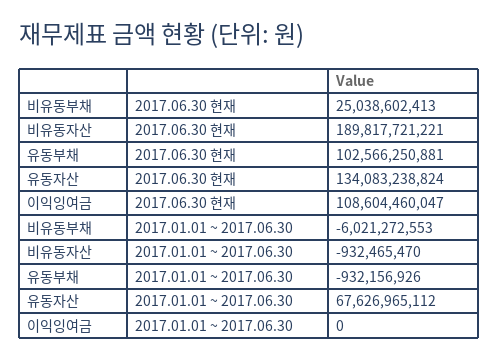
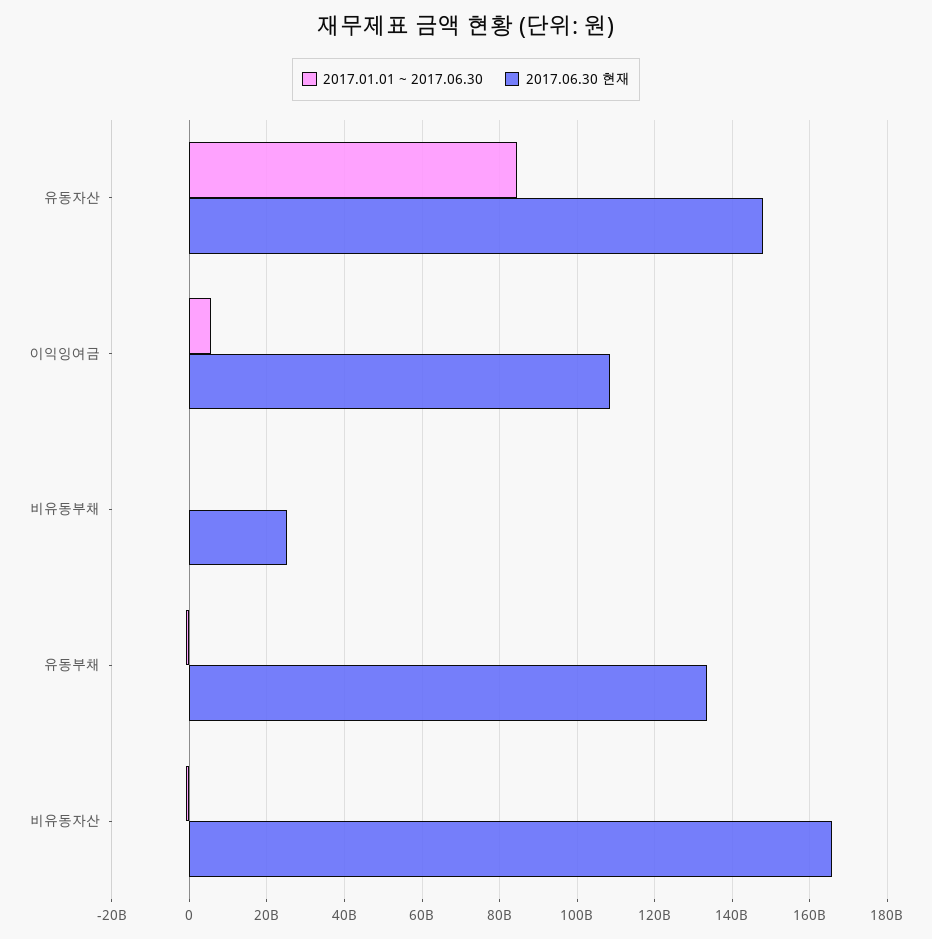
  {
    "2017.06.30 현재": {
      "비유동부채": 25038602413,
-     "비유동자산": 189817721221,
+     "비유동자산": 166000000000,
-     "유동부채": 102566250881,
+     "유동부채": 134000000000,
-     "유동자산": 134083238824,
+     "유동자산": 148000000000,
      "이익잉여금": 108604460047
    },
    "2017.01.01 ~ 2017.06.30": {
-     "비유동부채": -6021272553,
+     "비유동부채": 0,
      "비유동자산": -932465470,
      "유동부채": -932156926,
-     "유동자산": 67626965112,
+     "유동자산": 84000000000,
-     "이익잉여금": 0
+     "이익잉여금": 6000000000
    }
  }

